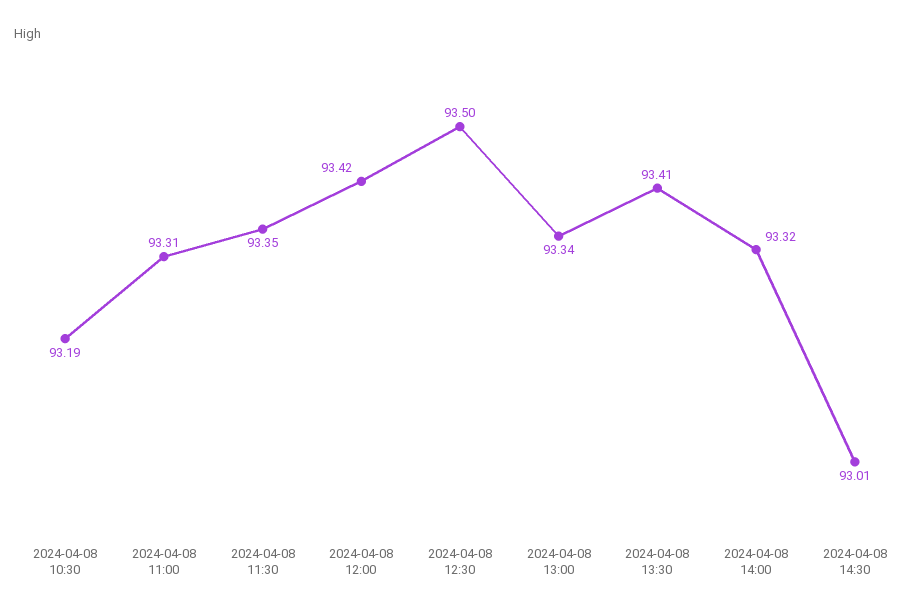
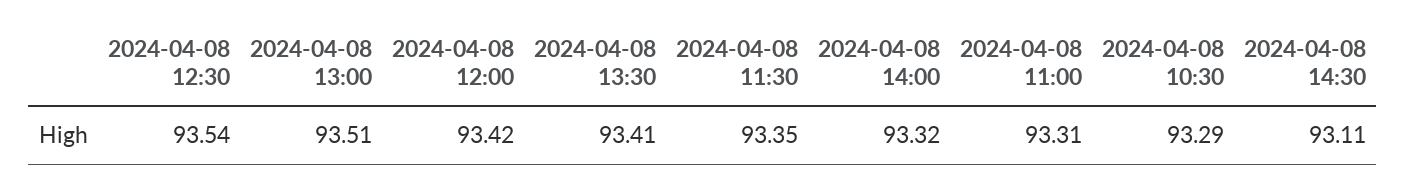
  {
-   "2024-04-08 10:30": 93.19,
+   "2024-04-08 10:30": 93.29,
    "2024-04-08 11:00": 93.31,
    "2024-04-08 11:30": 93.35,
    "2024-04-08 12:00": 93.42,
-   "2024-04-08 12:30": 93.5,
+   "2024-04-08 12:30": 93.54,
-   "2024-04-08 13:00": 93.34,
+   "2024-04-08 13:00": 93.51,
    "2024-04-08 13:30": 93.41,
    "2024-04-08 14:00": 93.32,
-   "2024-04-08 14:30": 93.01
+   "2024-04-08 14:30": 93.11
  }

